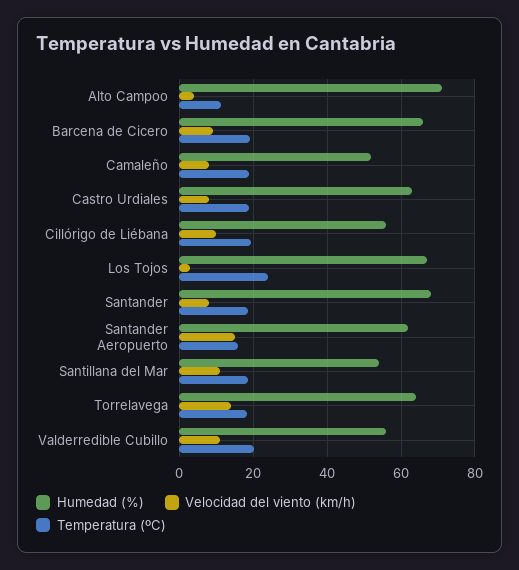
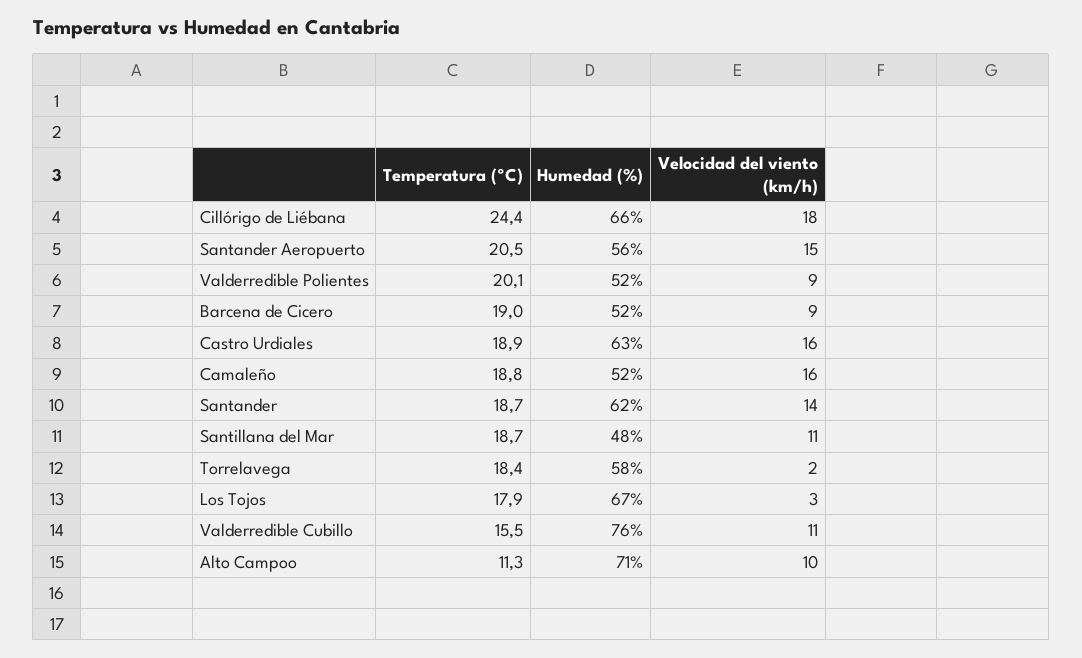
  {
    "Humedad (%)": {
      "Alto Campoo": 71,
-     "Barcena de Cicero": 66,
+     "Barcena de Cicero": 52,
      "Camaleño": 52,
      "Castro Urdiales": 63,
-     "Cillórigo de Liébana": 56,
+     "Cillórigo de Liébana": 66,
      "Los Tojos": 67,
-     "Santander": 68,
+     "Santander": 62,
-     "Santander Aeropuerto": 62,
+     "Santander Aeropuerto": 56,
-     "Santillana del Mar": 54,
+     "Santillana del Mar": 48,
-     "Torrelavega": 64,
+     "Torrelavega": 58,
-     "Valderredible Cubillo": 56
+     "Valderredible Cubillo": 76,
+     "Valderredible Polientes": 52
    },
    "Velocidad del viento (km/h)": {
-     "Alto Campoo": 4,
+     "Alto Campoo": 10,
      "Barcena de Cicero": 9,
-     "Camaleño": 8,
+     "Camaleño": 16,
-     "Castro Urdiales": 8,
+     "Castro Urdiales": 16,
-     "Cillórigo de Liébana": 10,
+     "Cillórigo de Liébana": 18,
      "Los Tojos": 3,
-     "Santander": 8,
+     "Santander": 14,
      "Santander Aeropuerto": 15,
      "Santillana del Mar": 11,
-     "Torrelavega": 14,
+     "Torrelavega": 2,
-     "Valderredible Cubillo": 11
+     "Valderredible Cubillo": 11,
+     "Valderredible Polientes": 9
    },
    "Temperatura (ºC)": {
      "Alto Campoo": 11.3,
      "Barcena de Cicero": 19,
      "Camaleño": 18.8,
      "Castro Urdiales": 18.9,
-     "Cillórigo de Liébana": 20,
+     "Cillórigo de Liébana": 24.4,
-     "Los Tojos": 24,
+     "Los Tojos": 17.9,
      "Santander": 18.7,
-     "Santander Aeropuerto": 16,
+     "Santander Aeropuerto": 20.5,
      "Santillana del Mar": 18.7,
      "Torrelavega": 18.4,
-     "Valderredible Cubillo": 20
+     "Valderredible Cubillo": 15.5,
+     "Valderredible Polientes": 20.1
    }
  }

